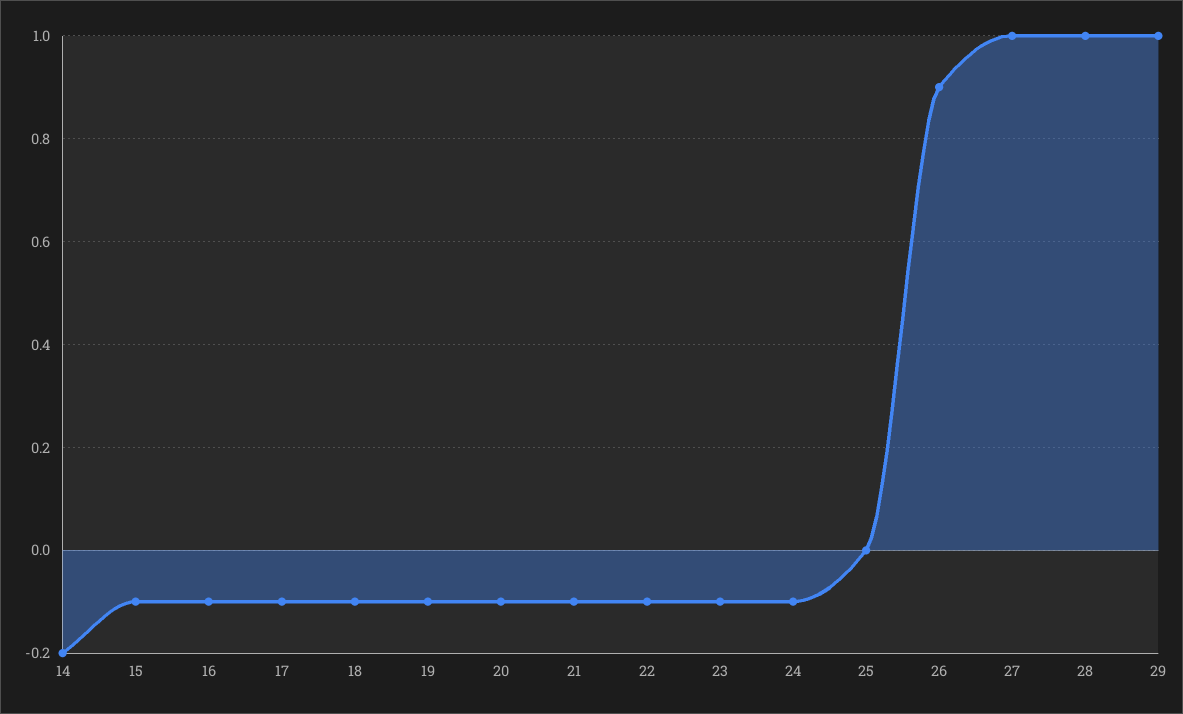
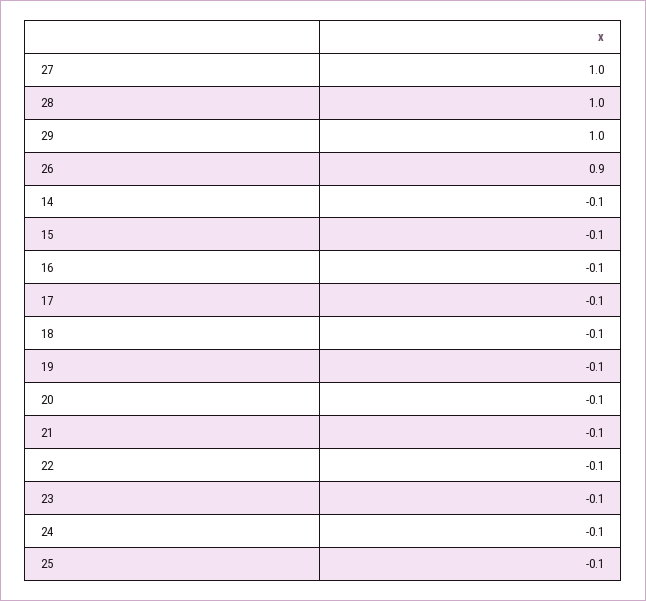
  {
-   "14": -0.2,
+   "14": -0.1,
    "15": -0.1,
    "16": -0.1,
    "17": -0.1,
    "18": -0.1,
    "19": -0.1,
    "20": -0.1,
    "21": -0.1,
    "22": -0.1,
    "23": -0.1,
    "24": -0.1,
-   "25": 0,
+   "25": -0.1,
    "26": 0.9,
    "27": 1,
    "28": 1,
    "29": 1
  }

